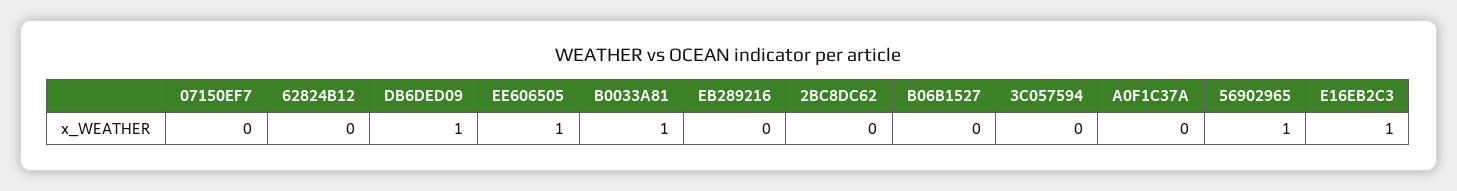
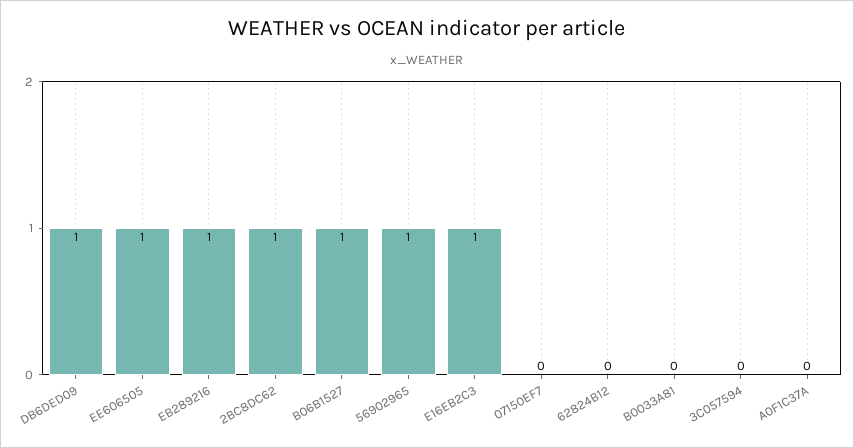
  {
    "07150EF7": 0,
    "62824B12": 0,
    "DB6DED09": 1,
    "EE606505": 1,
-   "B0033A81": 1,
+   "B0033A81": 0,
-   "EB289216": 0,
+   "EB289216": 1,
-   "2BC8DC62": 0,
+   "2BC8DC62": 1,
-   "B06B1527": 0,
+   "B06B1527": 1,
    "3C057594": 0,
    "A0F1C37A": 0,
    "56902965": 1,
    "E16EB2C3": 1
  }

